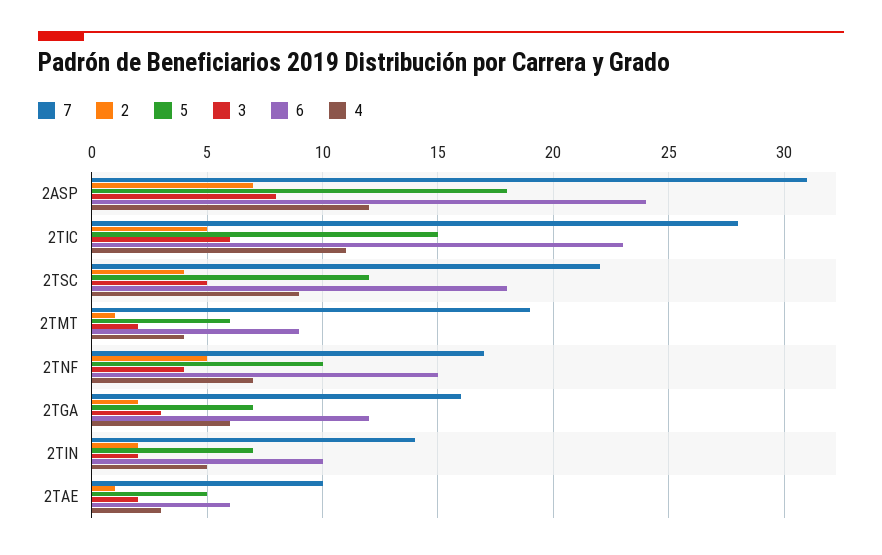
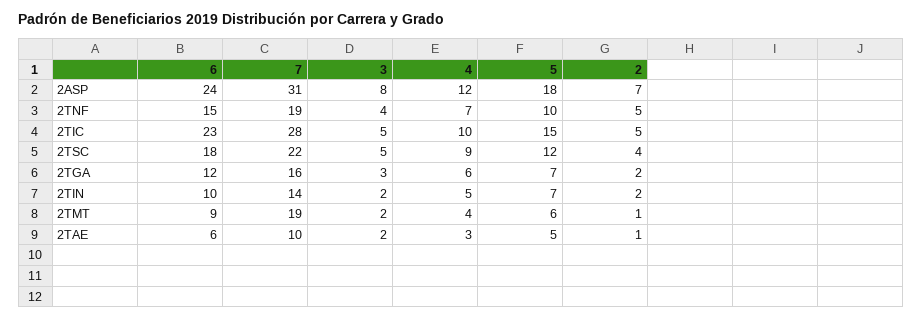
  {
    "7": {
      "2ASP": 31,
      "2TIC": 28,
      "2TSC": 22,
      "2TMT": 19,
-     "2TNF": 17,
+     "2TNF": 19,
      "2TGA": 16,
      "2TIN": 14,
      "2TAE": 10
    },
    "2": {
      "2ASP": 7,
      "2TIC": 5,
      "2TSC": 4,
      "2TMT": 1,
      "2TNF": 5,
      "2TGA": 2,
      "2TIN": 2,
      "2TAE": 1
    },
    "5": {
      "2ASP": 18,
      "2TIC": 15,
      "2TSC": 12,
      "2TMT": 6,
      "2TNF": 10,
      "2TGA": 7,
      "2TIN": 7,
      "2TAE": 5
    },
    "3": {
      "2ASP": 8,
-     "2TIC": 6,
+     "2TIC": 5,
      "2TSC": 5,
      "2TMT": 2,
      "2TNF": 4,
      "2TGA": 3,
      "2TIN": 2,
      "2TAE": 2
    },
    "6": {
      "2ASP": 24,
      "2TIC": 23,
      "2TSC": 18,
      "2TMT": 9,
      "2TNF": 15,
      "2TGA": 12,
      "2TIN": 10,
      "2TAE": 6
    },
    "4": {
      "2ASP": 12,
-     "2TIC": 11,
+     "2TIC": 10,
      "2TSC": 9,
      "2TMT": 4,
      "2TNF": 7,
      "2TGA": 6,
      "2TIN": 5,
      "2TAE": 3
    }
  }

